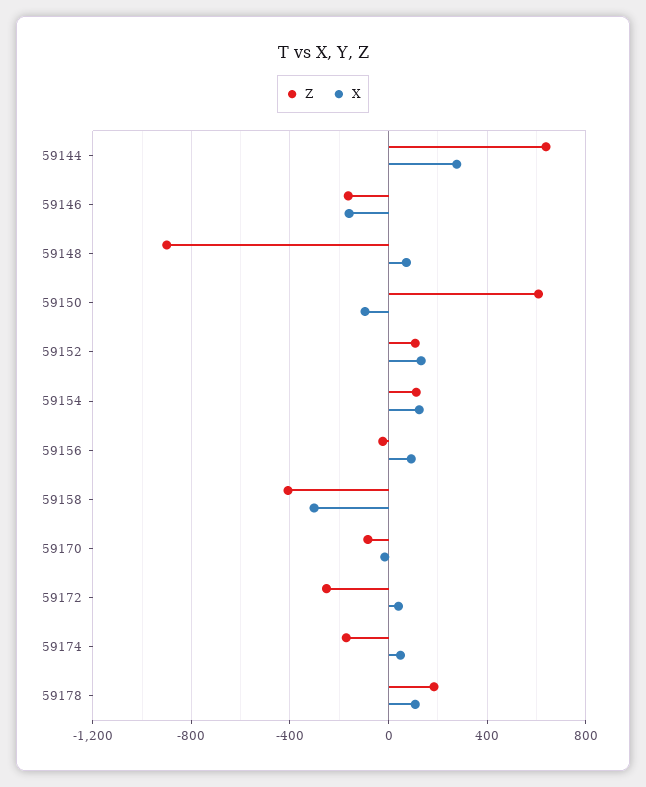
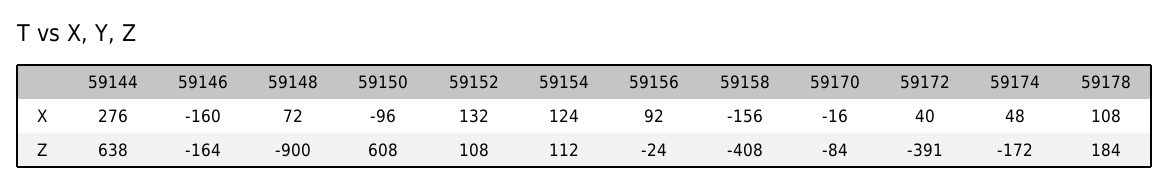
  {
    "Z": {
      "59144": 638,
      "59146": -164,
      "59148": -900,
      "59150": 608,
      "59152": 108,
      "59154": 112,
      "59156": -24,
      "59158": -408,
      "59170": -84,
-     "59172": -250,
+     "59172": -391,
      "59174": -172,
      "59178": 184
    },
    "X": {
      "59144": 276,
      "59146": -160,
      "59148": 72,
      "59150": -96,
      "59152": 132,
      "59154": 124,
      "59156": 92,
-     "59158": -300,
+     "59158": -156,
      "59170": -16,
      "59172": 40,
      "59174": 48,
      "59178": 108
    }
  }

